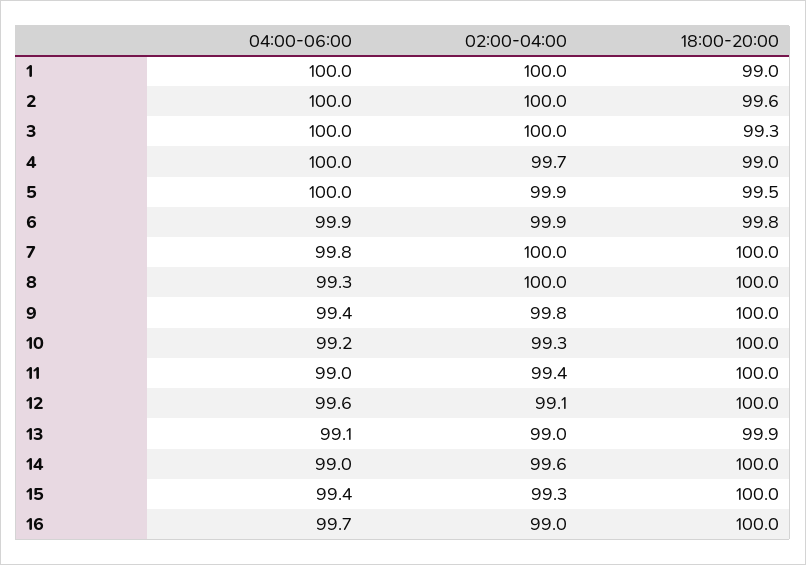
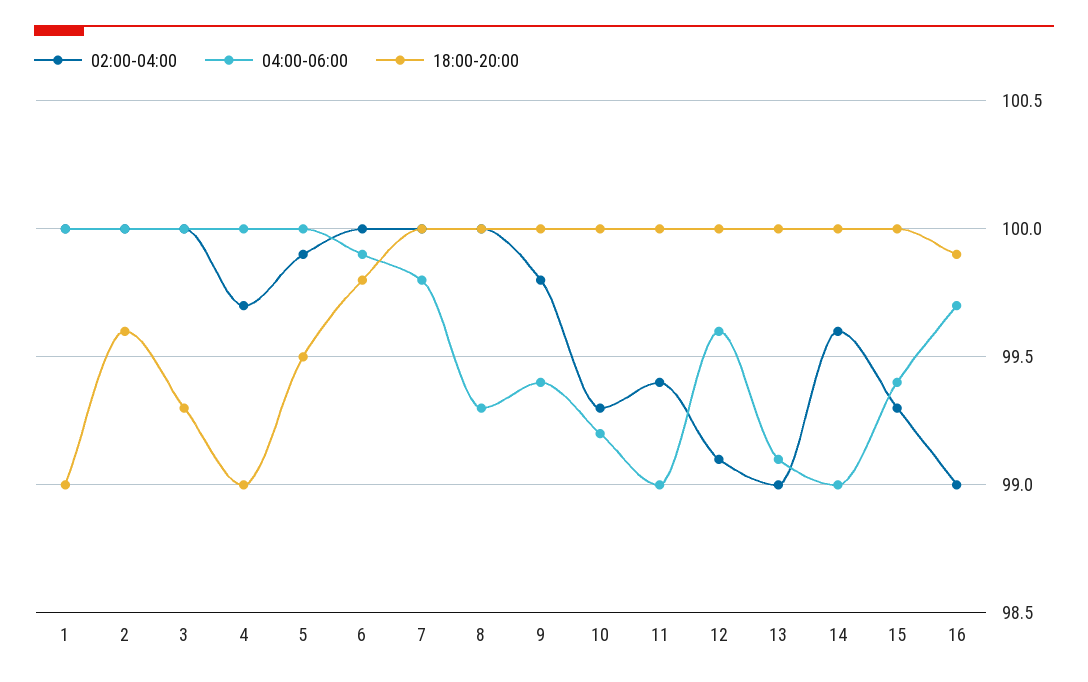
  {
    "04:00-06:00": {
      "1": 100,
      "2": 100,
      "3": 100,
      "4": 100,
      "5": 100,
      "6": 99.9,
      "7": 99.8,
      "8": 99.3,
      "9": 99.4,
      "10": 99.2,
      "11": 99,
      "12": 99.6,
      "13": 99.1,
      "14": 99,
      "15": 99.4,
      "16": 99.7
    },
    "02:00-04:00": {
      "1": 100,
      "2": 100,
      "3": 100,
      "4": 99.7,
      "5": 99.9,
-     "6": 99.9,
+     "6": 100,
      "7": 100,
      "8": 100,
      "9": 99.8,
      "10": 99.3,
      "11": 99.4,
      "12": 99.1,
      "13": 99,
      "14": 99.6,
      "15": 99.3,
      "16": 99
    },
    "18:00-20:00": {
      "1": 99,
      "2": 99.6,
      "3": 99.3,
      "4": 99,
      "5": 99.5,
      "6": 99.8,
      "7": 100,
      "8": 100,
      "9": 100,
      "10": 100,
      "11": 100,
      "12": 100,
-     "13": 99.9,
+     "13": 100,
      "14": 100,
      "15": 100,
-     "16": 100
+     "16": 99.9
    }
  }

